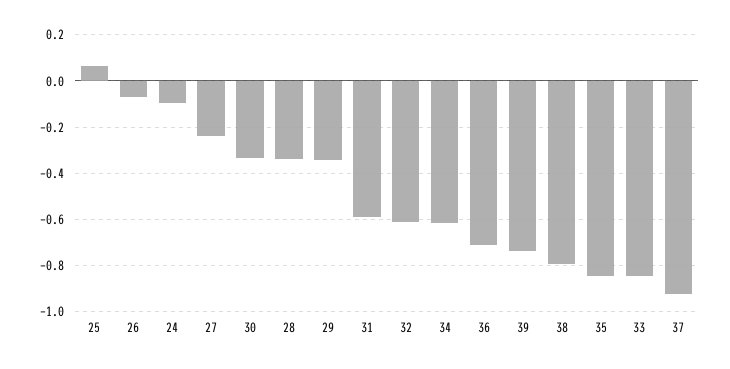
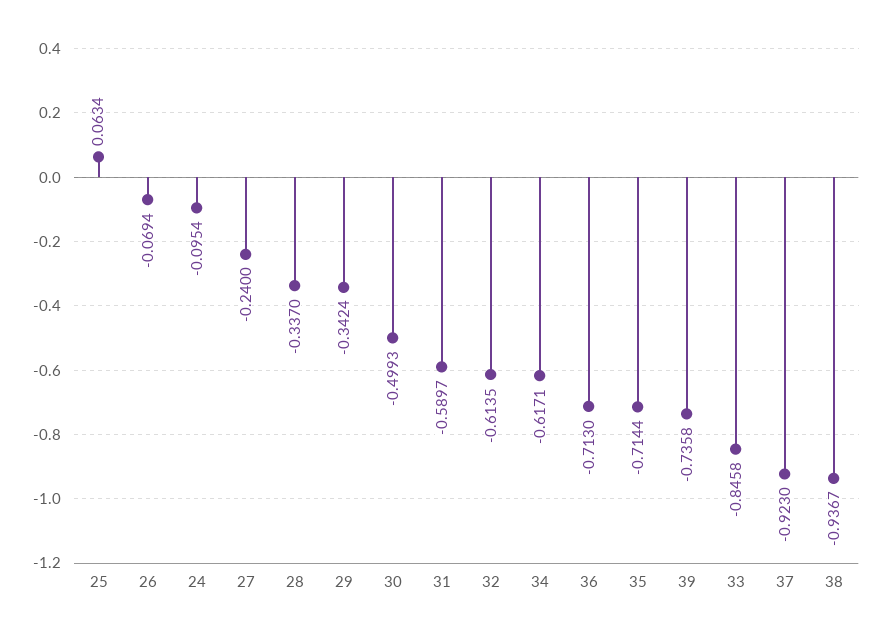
  {
    "25": 0.0634,
    "26": -0.0694,
    "24": -0.0954,
    "27": -0.24,
-   "30": -0.35,
+   "30": -0.4993,
    "28": -0.337,
    "29": -0.3424,
    "31": -0.5897,
    "32": -0.6135,
    "34": -0.6171,
    "36": -0.713,
    "39": -0.7358,
-   "38": -0.8,
+   "38": -0.9367,
-   "35": -0.85,
+   "35": -0.7144,
    "33": -0.8458,
    "37": -0.923
  }

